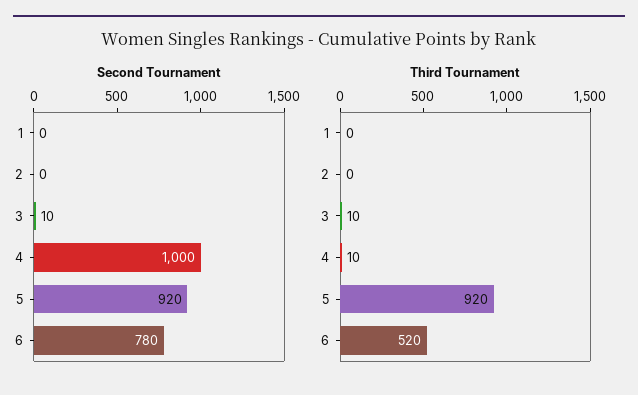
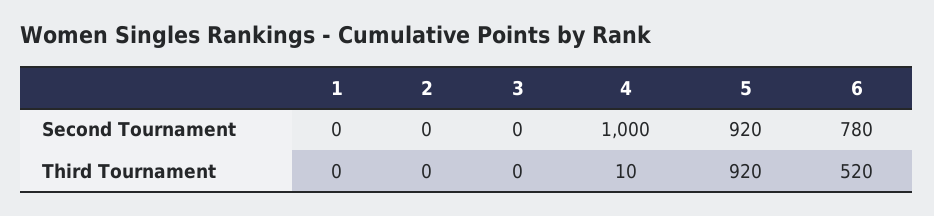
  {
    "Second Tournament": {
      "1": 0,
      "2": 0,
-     "3": 10,
+     "3": 0,
      "4": 1000,
      "5": 920,
      "6": 780
    },
    "Third Tournament": {
      "1": 0,
      "2": 0,
-     "3": 10,
+     "3": 0,
      "4": 10,
      "5": 920,
      "6": 520
    }
  }

